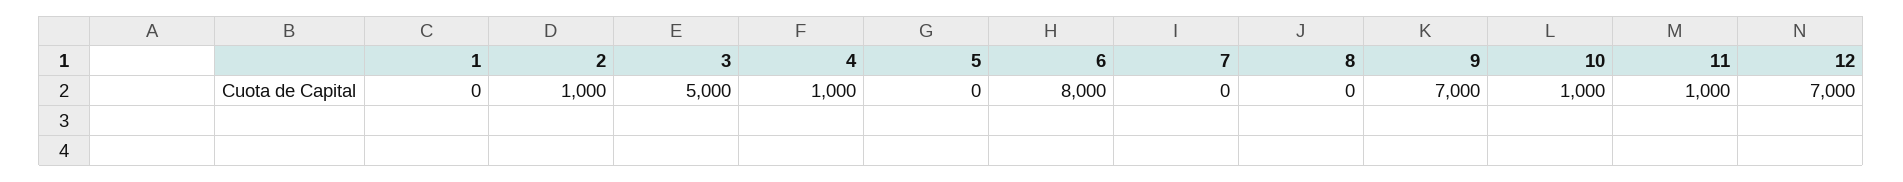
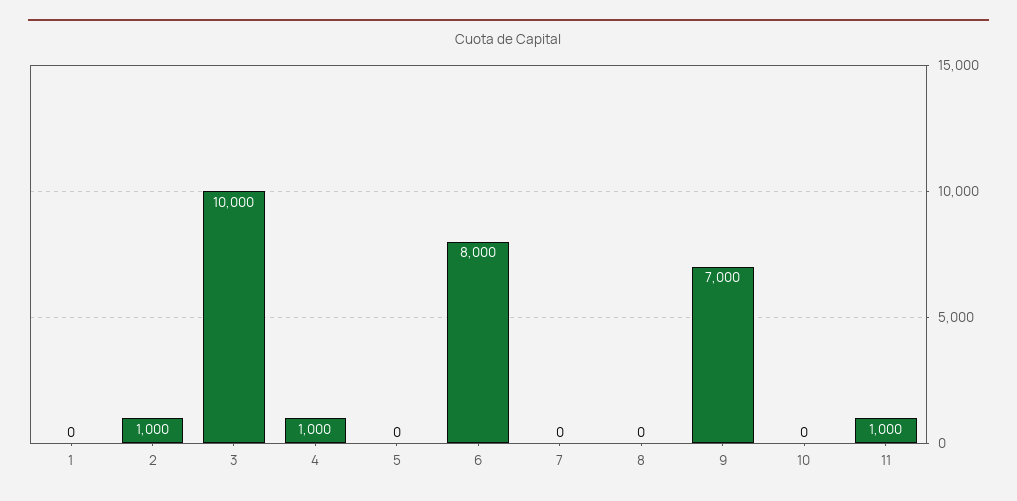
  {
    "1": 0,
    "2": 1000,
-   "3": 5000,
+   "3": 10000,
    "4": 1000,
    "5": 0,
    "6": 8000,
    "7": 0,
    "8": 0,
    "9": 7000,
-   "10": 1000,
+   "10": 0,
-   "11": 1000,
+   "11": 1000
-   "12": 7000
  }

